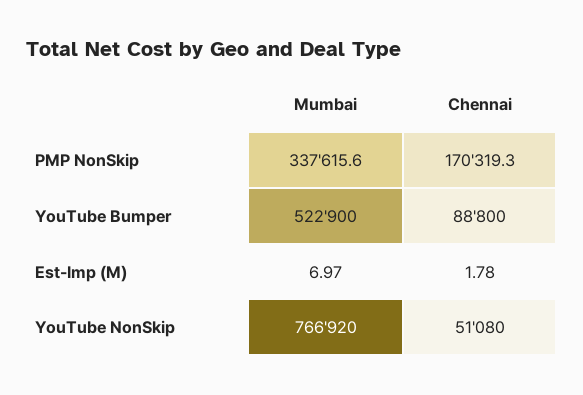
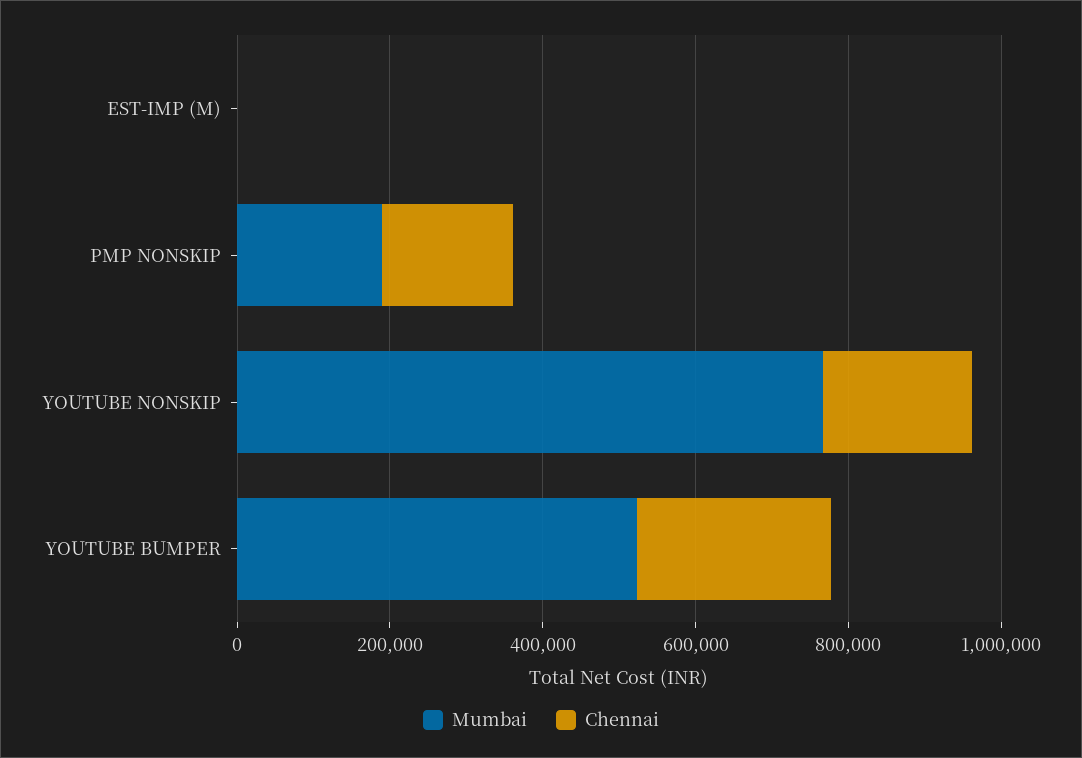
  {
    "Mumbai": {
-     "PMP NonSkip": 337615.6,
+     "PMP NonSkip": 200000,
      "YouTube Bumper": 522900,
      "Est-Imp (M)": 6.97,
      "YouTube NonSkip": 766920
    },
    "Chennai": {
      "PMP NonSkip": 170319.3,
-     "YouTube Bumper": 88800,
+     "YouTube Bumper": 250000,
      "Est-Imp (M)": 1.78,
-     "YouTube NonSkip": 51080
+     "YouTube NonSkip": 200000
    }
  }

